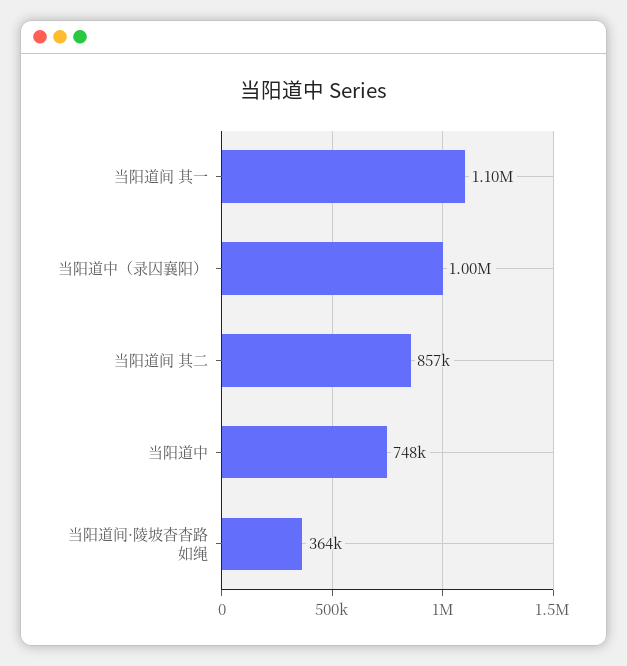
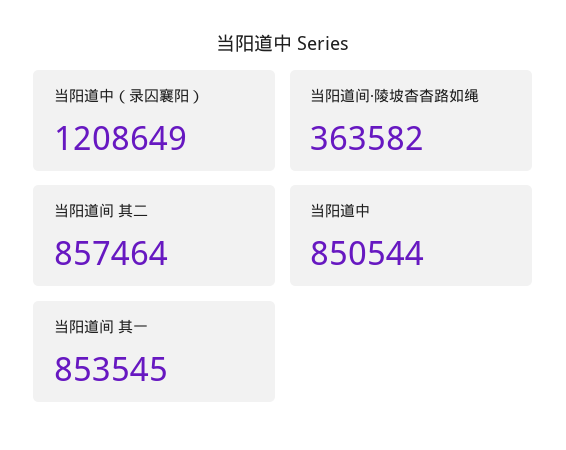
  {
-   "当阳道间 其一": 1100000,
+   "当阳道间 其一": 853545,
-   "当阳道中（录囚襄阳）": 1000000,
+   "当阳道中（录囚襄阳）": 1208649,
    "当阳道间 其二": 857464,
-   "当阳道中": 748000,
+   "当阳道中": 850544,
    "当阳道间·陵坡杳杳路如绳": 363582
  }

